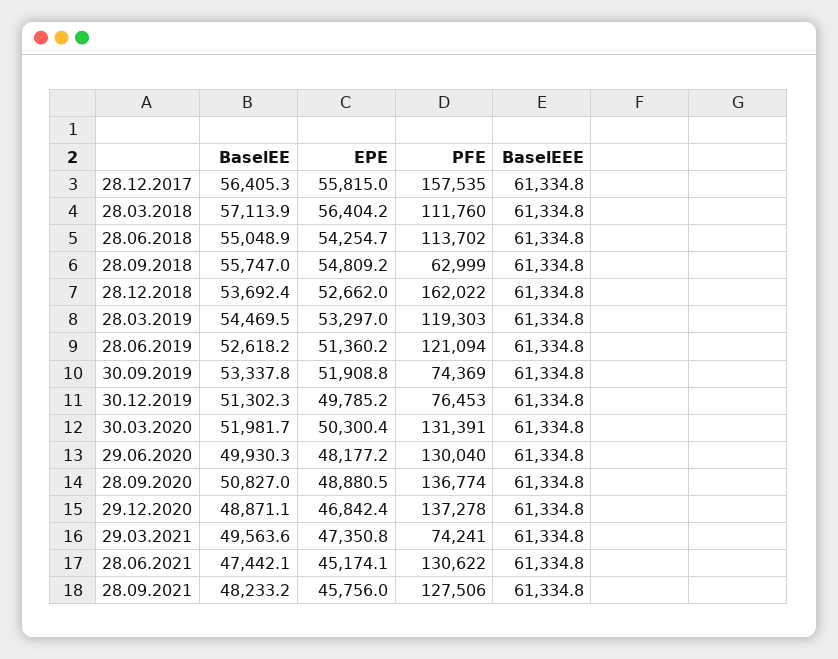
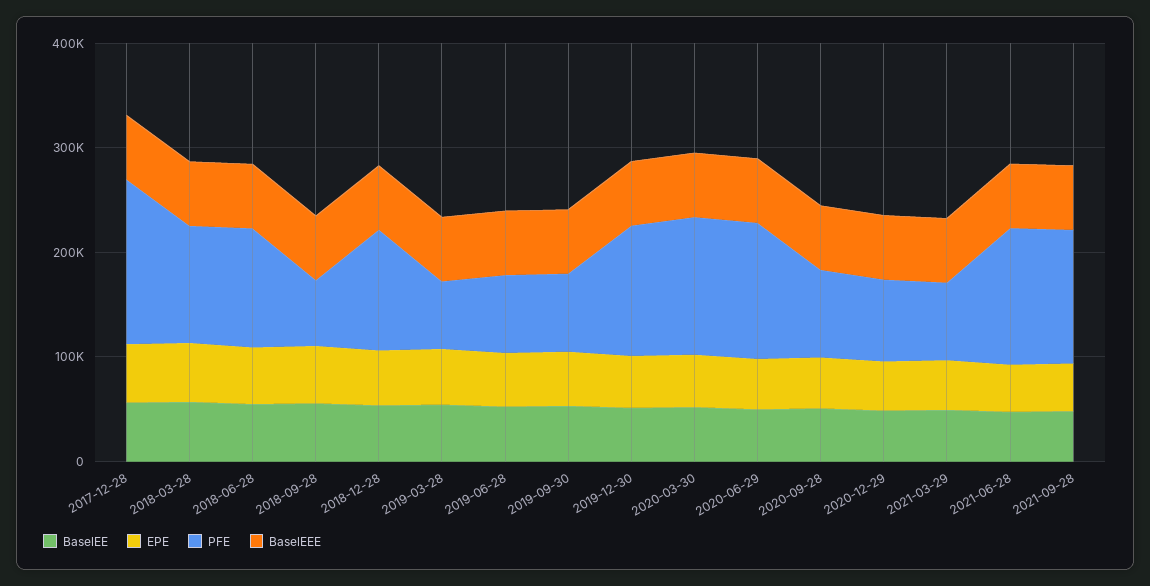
  {
    "BaselEE": {
      "28.12.2017": 56405.3,
      "28.03.2018": 57113.9,
      "28.06.2018": 55048.9,
      "28.09.2018": 55747,
      "28.12.2018": 53692.4,
      "28.03.2019": 54469.5,
      "28.06.2019": 52618.2,
      "30.09.2019": 53337.8,
      "30.12.2019": 51302.3,
      "30.03.2020": 51981.7,
      "29.06.2020": 49930.3,
      "28.09.2020": 50827,
      "29.12.2020": 48871.1,
      "29.03.2021": 49563.6,
      "28.06.2021": 47442.1,
      "28.09.2021": 48233.2
    },
    "EPE": {
      "28.12.2017": 55815,
      "28.03.2018": 56404.2,
      "28.06.2018": 54254.7,
      "28.09.2018": 54809.2,
      "28.12.2018": 52662,
      "28.03.2019": 53297,
      "28.06.2019": 51360.2,
      "30.09.2019": 51908.8,
      "30.12.2019": 49785.2,
      "30.03.2020": 50300.4,
      "29.06.2020": 48177.2,
      "28.09.2020": 48880.5,
      "29.12.2020": 46842.4,
      "29.03.2021": 47350.8,
      "28.06.2021": 45174.1,
      "28.09.2021": 45756
    },
    "PFE": {
      "28.12.2017": 157535,
      "28.03.2018": 111760,
      "28.06.2018": 113702,
      "28.09.2018": 62999,
-     "28.12.2018": 162022,
+     "28.12.2018": 120000,
-     "28.03.2019": 119303,
+     "28.03.2019": 60000,
-     "28.06.2019": 121094,
+     "28.06.2019": 80000,
      "30.09.2019": 74369,
-     "30.12.2019": 76453,
+     "30.12.2019": 120000,
      "30.03.2020": 131391,
      "29.06.2020": 130040,
-     "28.09.2020": 136774,
+     "28.09.2020": 80000,
-     "29.12.2020": 137278,
+     "29.12.2020": 80000,
      "29.03.2021": 74241,
      "28.06.2021": 130622,
      "28.09.2021": 127506
    },
    "BaselEEE": {
      "28.12.2017": 61334.8,
      "28.03.2018": 61334.8,
      "28.06.2018": 61334.8,
      "28.09.2018": 61334.8,
      "28.12.2018": 61334.8,
      "28.03.2019": 61334.8,
      "28.06.2019": 61334.8,
      "30.09.2019": 61334.8,
      "30.12.2019": 61334.8,
      "30.03.2020": 61334.8,
      "29.06.2020": 61334.8,
      "28.09.2020": 61334.8,
      "29.12.2020": 61334.8,
      "29.03.2021": 61334.8,
      "28.06.2021": 61334.8,
      "28.09.2021": 61334.8
    }
  }

